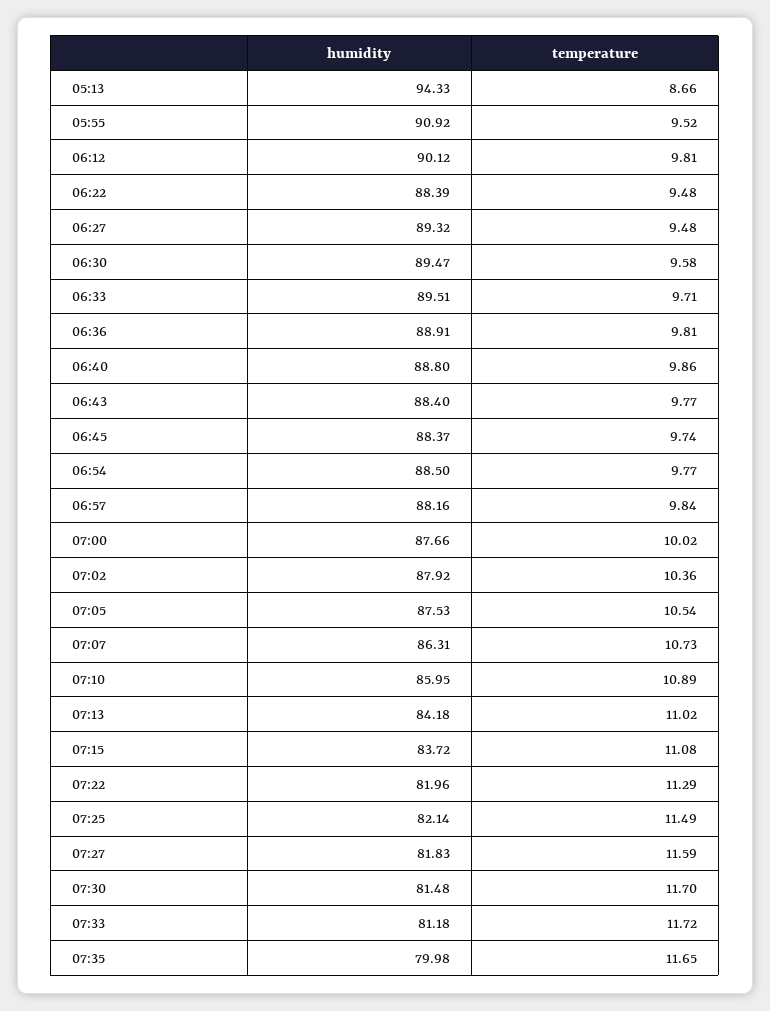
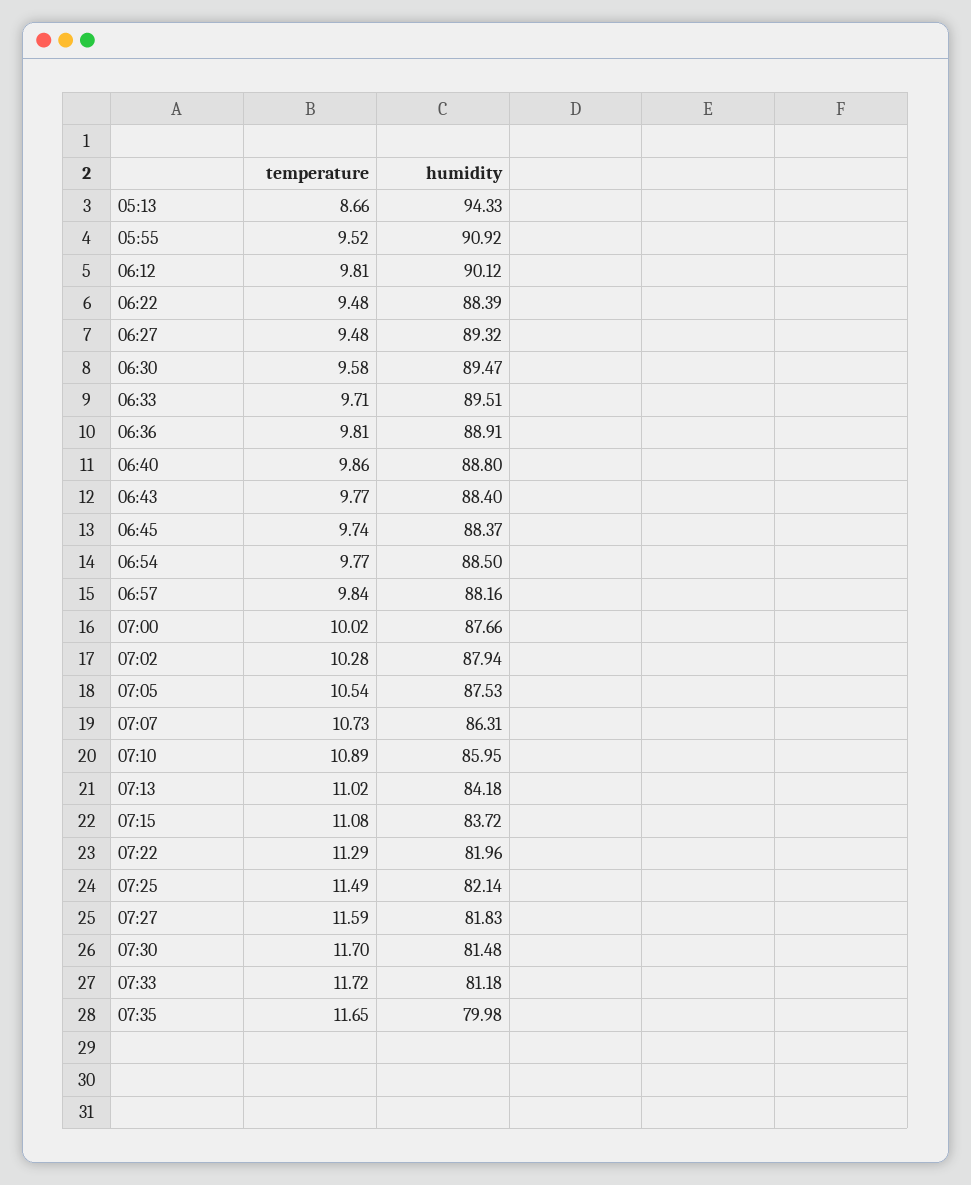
  {
    "humidity": {
      "05:13": 94.33,
      "05:55": 90.92,
      "06:12": 90.12,
      "06:22": 88.39,
      "06:27": 89.32,
      "06:30": 89.47,
      "06:33": 89.51,
      "06:36": 88.91,
      "06:40": 88.8,
      "06:43": 88.4,
      "06:45": 88.37,
      "06:54": 88.5,
      "06:57": 88.16,
      "07:00": 87.66,
-     "07:02": 87.92,
+     "07:02": 87.94,
      "07:05": 87.53,
      "07:07": 86.31,
      "07:10": 85.95,
      "07:13": 84.18,
      "07:15": 83.72,
      "07:22": 81.96,
      "07:25": 82.14,
      "07:27": 81.83,
      "07:30": 81.48,
      "07:33": 81.18,
      "07:35": 79.98
    },
    "temperature": {
      "05:13": 8.66,
      "05:55": 9.52,
      "06:12": 9.81,
      "06:22": 9.48,
      "06:27": 9.48,
      "06:30": 9.58,
      "06:33": 9.71,
      "06:36": 9.81,
      "06:40": 9.86,
      "06:43": 9.77,
      "06:45": 9.74,
      "06:54": 9.77,
      "06:57": 9.84,
      "07:00": 10.02,
-     "07:02": 10.36,
+     "07:02": 10.28,
      "07:05": 10.54,
      "07:07": 10.73,
      "07:10": 10.89,
      "07:13": 11.02,
      "07:15": 11.08,
      "07:22": 11.29,
      "07:25": 11.49,
      "07:27": 11.59,
      "07:30": 11.7,
      "07:33": 11.72,
      "07:35": 11.65
    }
  }

